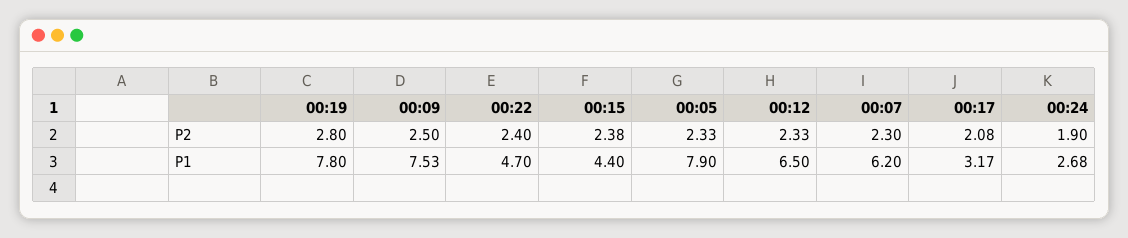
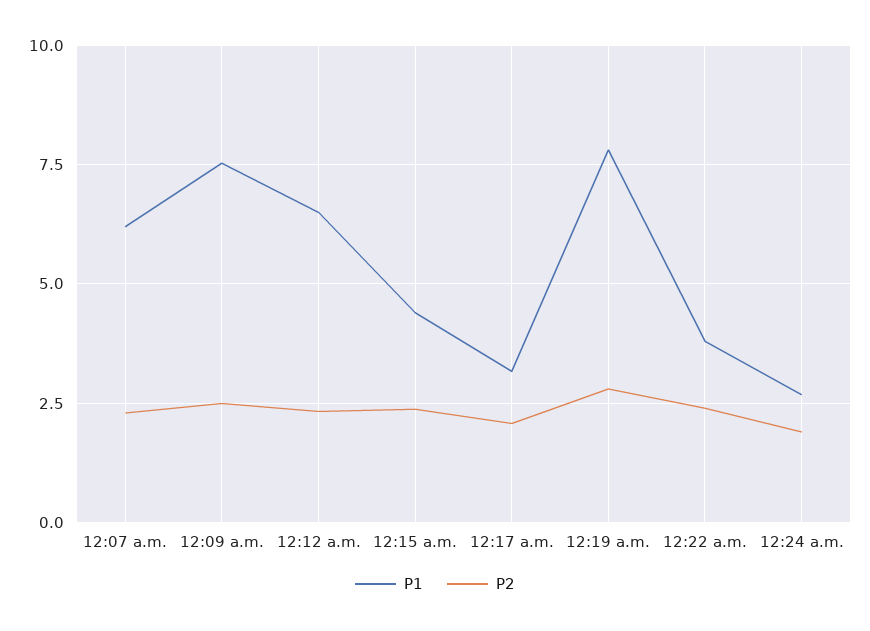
  {
    "P2": {
      "00:19": 2.8,
      "00:09": 2.5,
      "00:22": 2.4,
      "00:15": 2.38,
-     "00:05": 2.33,
      "00:12": 2.33,
      "00:07": 2.3,
      "00:17": 2.08,
      "00:24": 1.9
    },
    "P1": {
      "00:19": 7.8,
      "00:09": 7.53,
-     "00:22": 4.7,
+     "00:22": 3.75,
      "00:15": 4.4,
-     "00:05": 7.9,
      "00:12": 6.5,
      "00:07": 6.2,
      "00:17": 3.17,
      "00:24": 2.68
    }
  }

